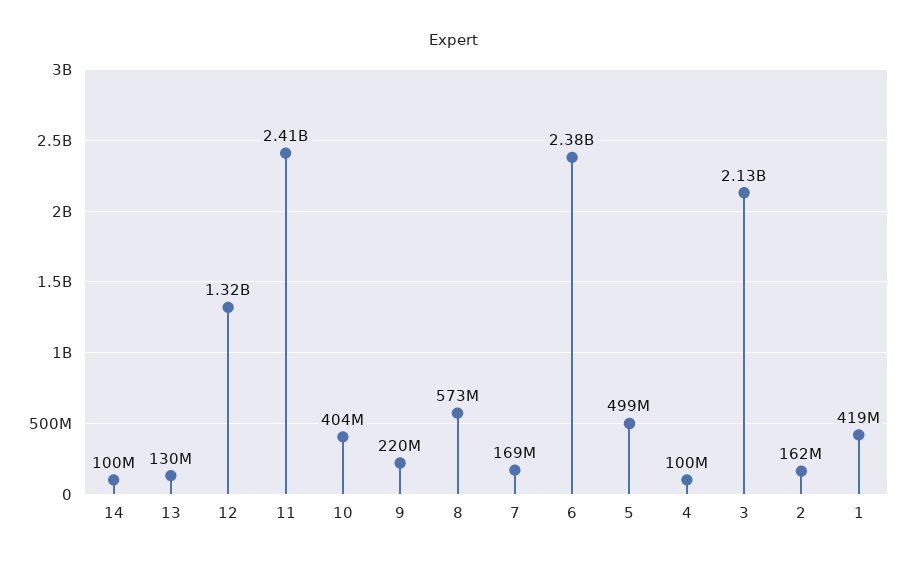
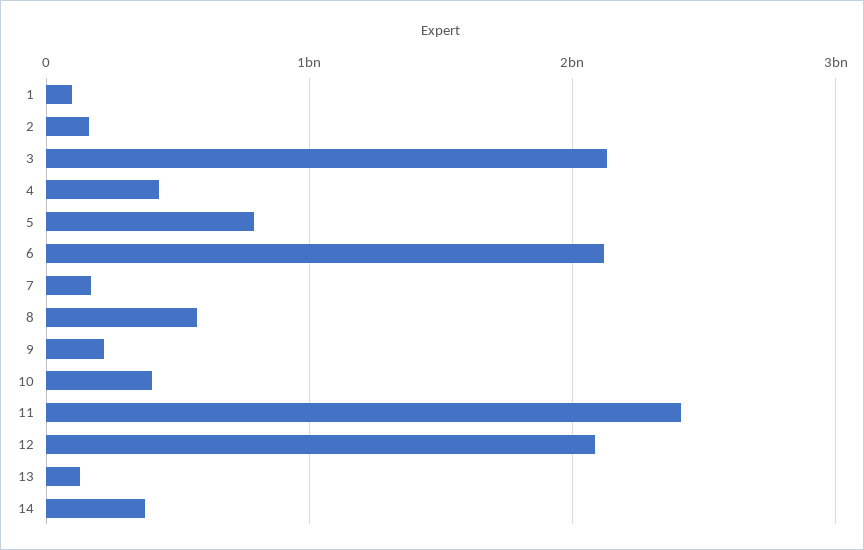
  {
-   "14": 100000000,
+   "14": 400000000,
    "13": 130000000,
-   "12": 1320000000,
+   "12": 2100000000,
    "11": 2410000000,
    "10": 404000000,
    "9": 220000000,
    "8": 573000000,
    "7": 169000000,
-   "6": 2380000000,
+   "6": 2100000000,
-   "5": 499000000,
+   "5": 800000000,
-   "4": 100000000,
+   "4": 400000000,
    "3": 2130000000,
    "2": 162000000,
-   "1": 419000000
+   "1": 100000000
  }

